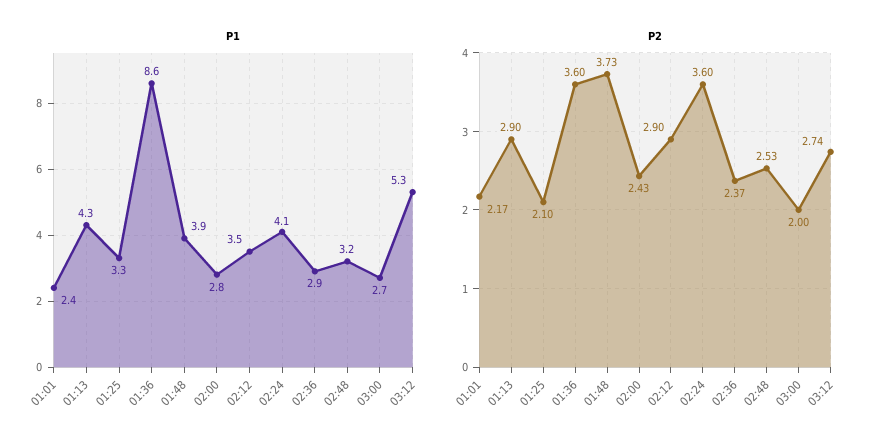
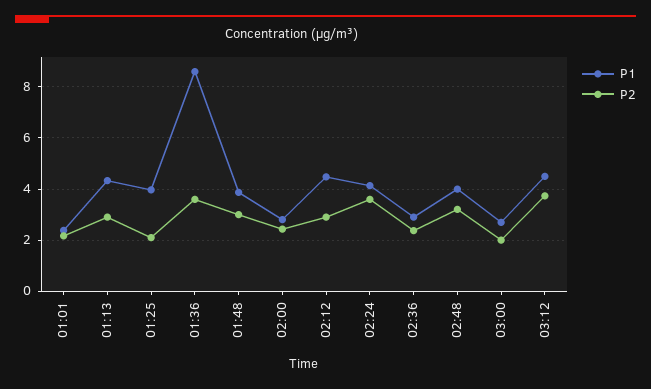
  {
    "P1": {
      "01:01": 2.4,
      "01:13": 4.3,
-     "01:25": 3.3,
+     "01:25": 4,
      "01:36": 8.6,
      "01:48": 3.9,
      "02:00": 2.8,
-     "02:12": 3.5,
+     "02:12": 4.5,
      "02:24": 4.1,
      "02:36": 2.9,
-     "02:48": 3.2,
+     "02:48": 4,
      "03:00": 2.7,
-     "03:12": 5.3
+     "03:12": 4.5
    },
    "P2": {
      "01:01": 2.17,
      "01:13": 2.9,
      "01:25": 2.1,
      "01:36": 3.6,
-     "01:48": 3.73,
+     "01:48": 3,
      "02:00": 2.43,
      "02:12": 2.9,
      "02:24": 3.6,
      "02:36": 2.37,
-     "02:48": 2.53,
+     "02:48": 3.25,
      "03:00": 2,
-     "03:12": 2.74
+     "03:12": 3.75
    }
  }

